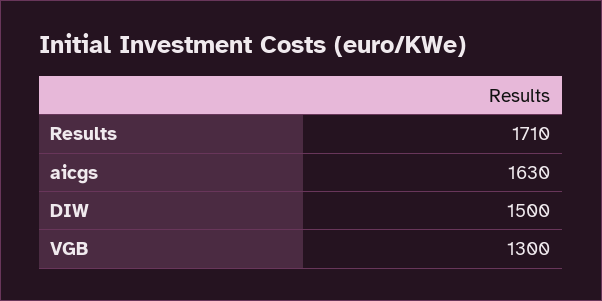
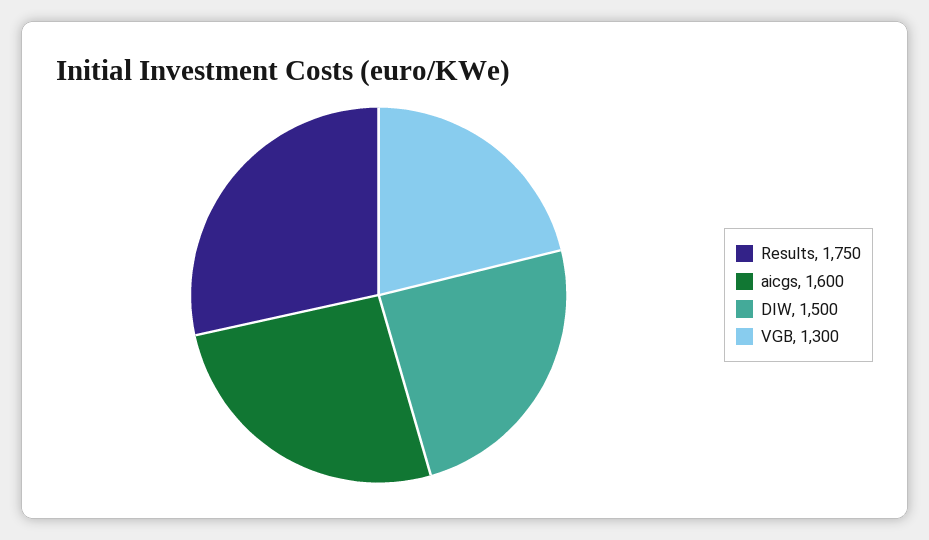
  {
-   "Results": 1710,
+   "Results": 1750,
-   "aicgs": 1630,
+   "aicgs": 1600,
    "DIW": 1500,
    "VGB": 1300
  }

